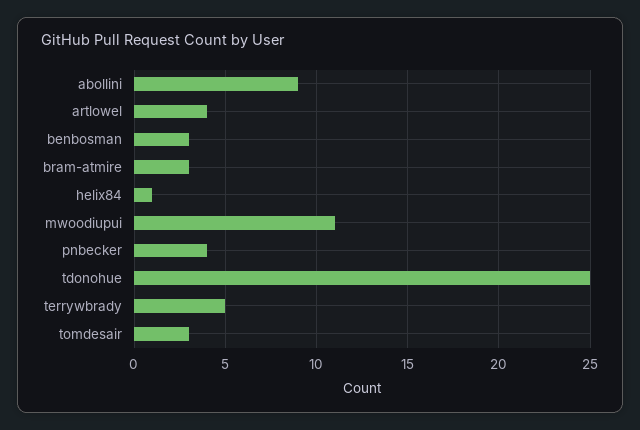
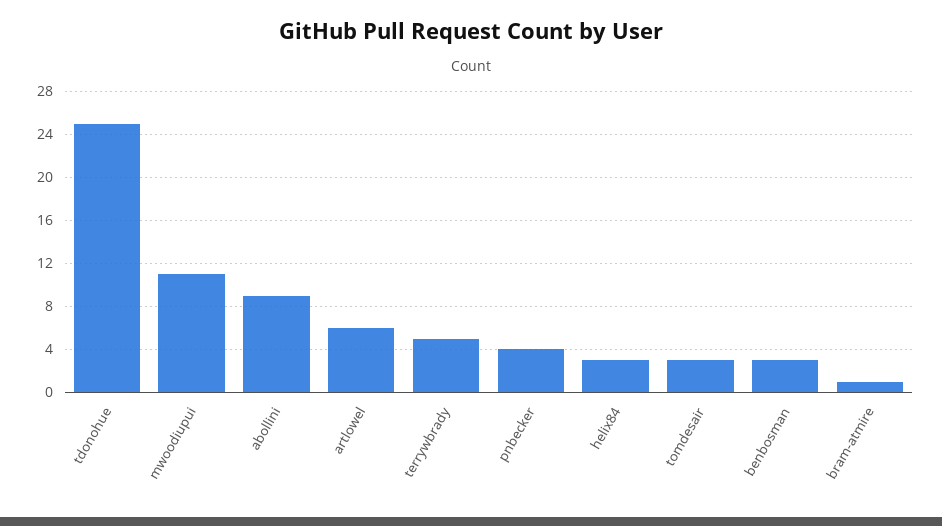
  {
    "abollini": 9,
-   "artlowel": 4,
+   "artlowel": 6,
    "benbosman": 3,
-   "bram-atmire": 3,
+   "bram-atmire": 1,
-   "helix84": 1,
+   "helix84": 3,
    "mwoodiupui": 11,
    "pnbecker": 4,
    "tdonohue": 25,
    "terrywbrady": 5,
    "tomdesair": 3
  }

